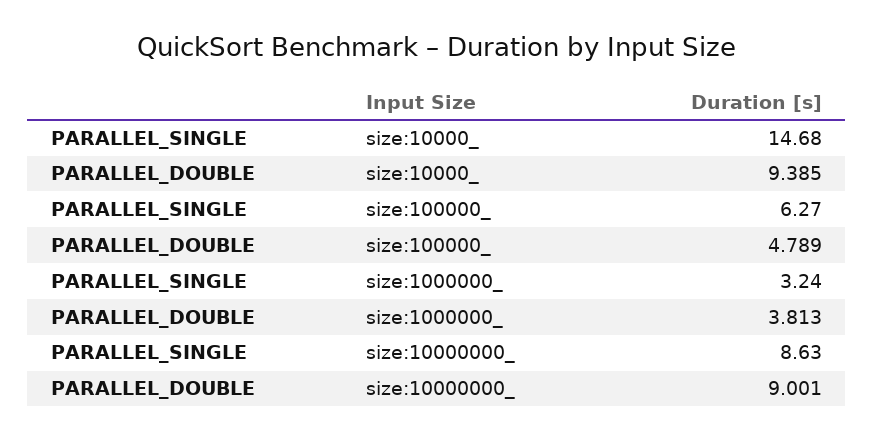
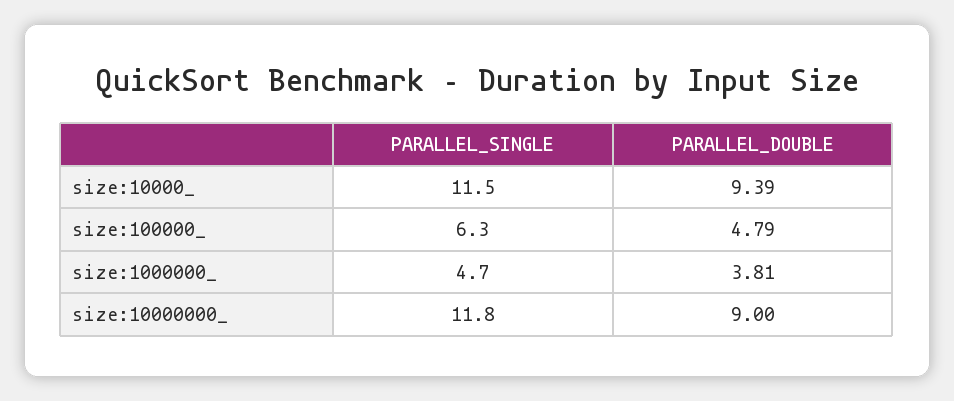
  {
    "PARALLEL_SINGLE": {
-     "size:10000_": 14.68,
+     "size:10000_": 11.5,
      "size:100000_": 6.27,
-     "size:1000000_": 3.24,
+     "size:1000000_": 4.7,
-     "size:10000000_": 8.63
+     "size:10000000_": 11.8
    },
    "PARALLEL_DOUBLE": {
      "size:10000_": 9.385,
      "size:100000_": 4.789,
      "size:1000000_": 3.813,
      "size:10000000_": 9.001
    }
  }

